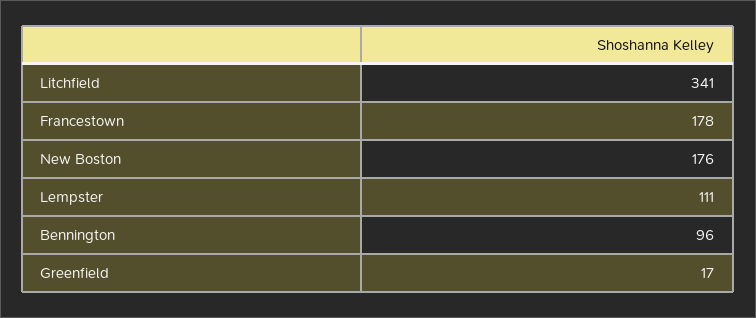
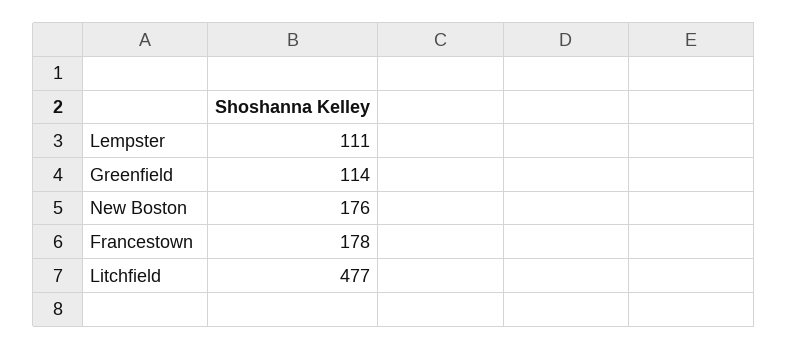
  {
-   "Litchfield": 341,
+   "Litchfield": 477,
    "Francestown": 178,
    "New Boston": 176,
    "Lempster": 111,
-   "Bennington": 96,
-   "Greenfield": 17
+   "Greenfield": 114
  }

